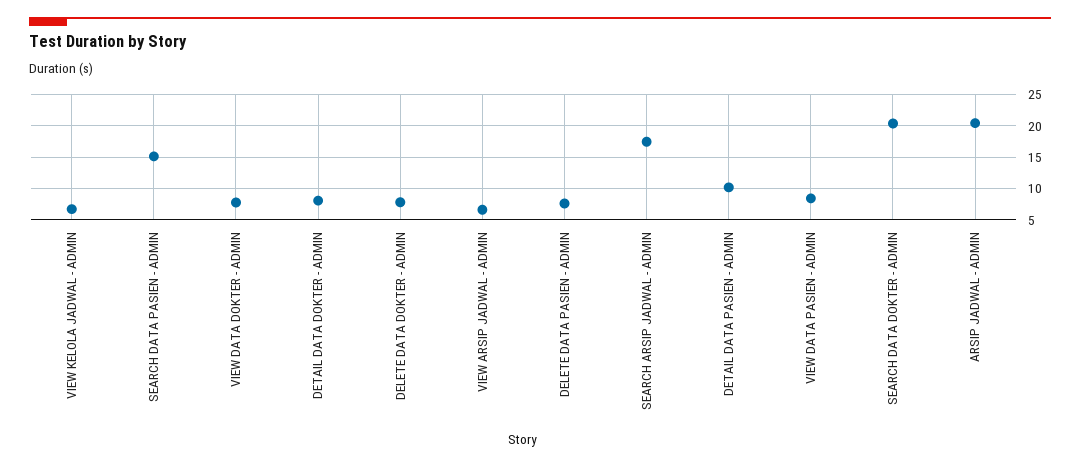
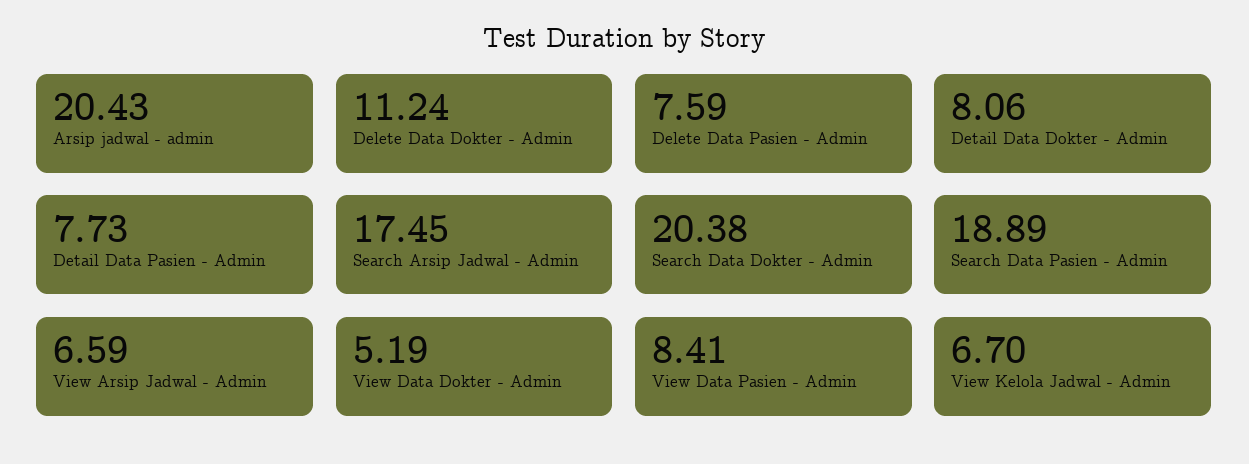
  {
    "VIEW KELOLA JADWAL - ADMIN": 6.7,
-   "SEARCH DATA PASIEN - ADMIN": 15,
+   "SEARCH DATA PASIEN - ADMIN": 18.89,
-   "VIEW DATA DOKTER - ADMIN": 8,
+   "VIEW DATA DOKTER - ADMIN": 5.19,
    "DETAIL DATA DOKTER - ADMIN": 8.06,
-   "DELETE DATA DOKTER - ADMIN": 8,
+   "DELETE DATA DOKTER - ADMIN": 11.24,
    "VIEW ARSIP JADWAL - ADMIN": 6.59,
    "DELETE DATA PASIEN - ADMIN": 7.59,
    "SEARCH ARSIP JADWAL - ADMIN": 17.45,
-   "DETAIL DATA PASIEN - ADMIN": 10,
+   "DETAIL DATA PASIEN - ADMIN": 7.73,
    "VIEW DATA PASIEN - ADMIN": 8.41,
    "SEARCH DATA DOKTER - ADMIN": 20.38,
    "ARSIP JADWAL - ADMIN": 20.43
  }

